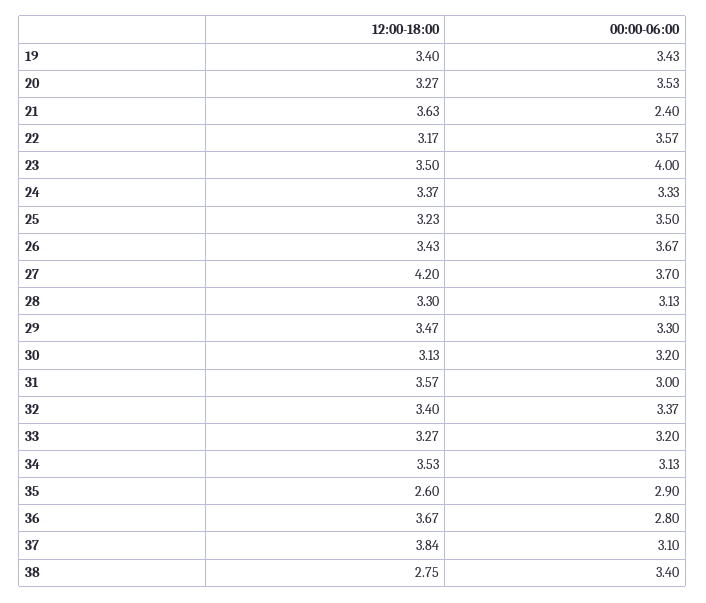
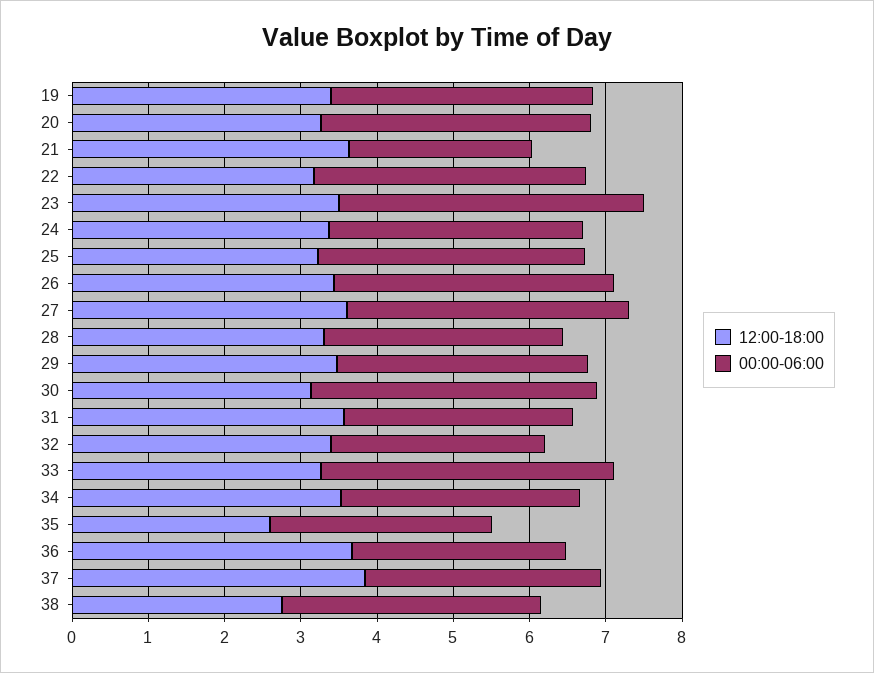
  {
    "12:00-18:00": {
      "19": 3.4,
      "20": 3.27,
      "21": 3.63,
      "22": 3.17,
      "23": 3.5,
      "24": 3.37,
      "25": 3.23,
      "26": 3.43,
-     "27": 4.2,
+     "27": 3.6,
      "28": 3.3,
      "29": 3.47,
      "30": 3.13,
      "31": 3.57,
      "32": 3.4,
      "33": 3.27,
      "34": 3.53,
      "35": 2.6,
      "36": 3.67,
      "37": 3.84,
      "38": 2.75
    },
    "00:00-06:00": {
      "19": 3.43,
      "20": 3.53,
      "21": 2.4,
      "22": 3.57,
      "23": 4,
      "24": 3.33,
      "25": 3.5,
      "26": 3.67,
      "27": 3.7,
      "28": 3.13,
      "29": 3.3,
-     "30": 3.2,
+     "30": 3.8,
      "31": 3,
-     "32": 3.37,
+     "32": 2.8,
-     "33": 3.2,
+     "33": 3.8,
      "34": 3.13,
      "35": 2.9,
      "36": 2.8,
      "37": 3.1,
      "38": 3.4
    }
  }

